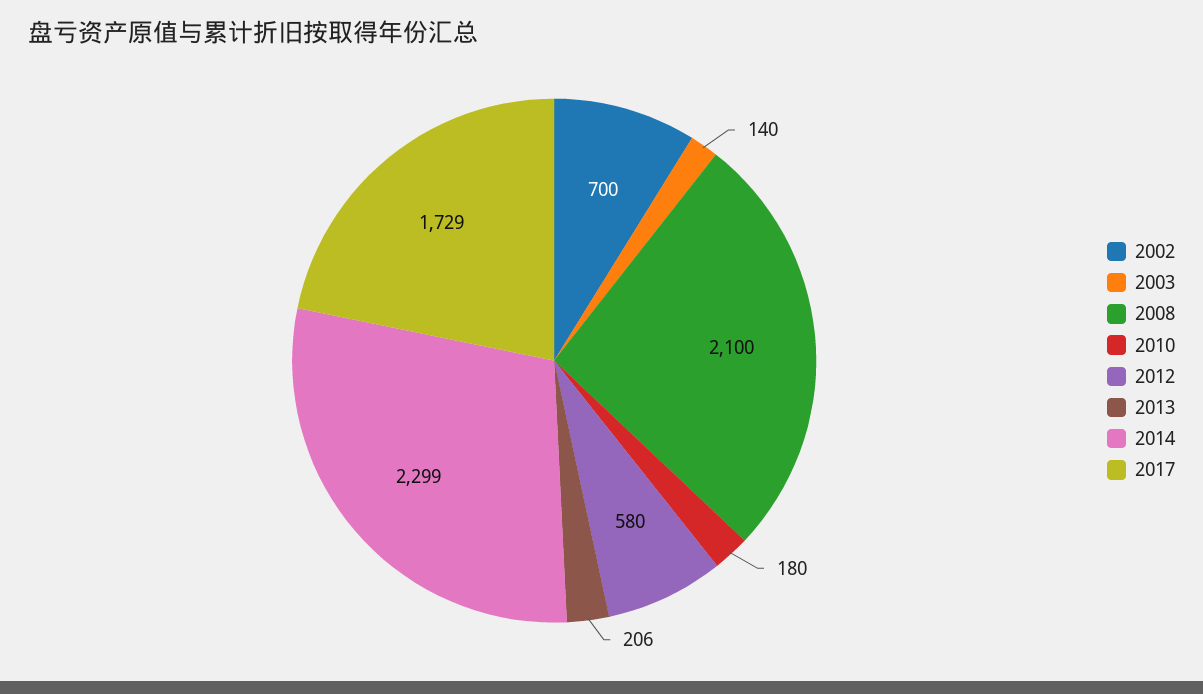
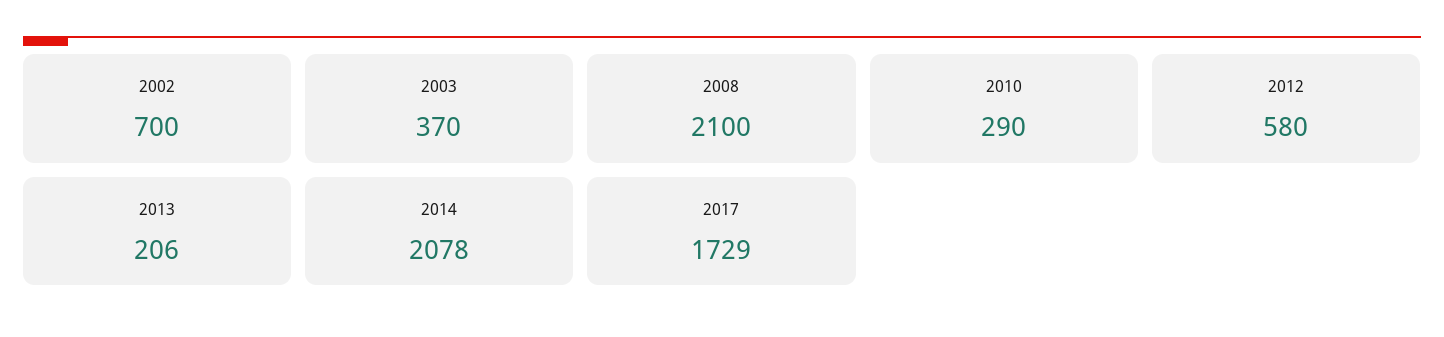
  {
    "2002": 700,
-   "2003": 140,
+   "2003": 370,
    "2008": 2100,
-   "2010": 180,
+   "2010": 290,
    "2012": 580,
    "2013": 206,
-   "2014": 2299,
+   "2014": 2078,
    "2017": 1729
  }

